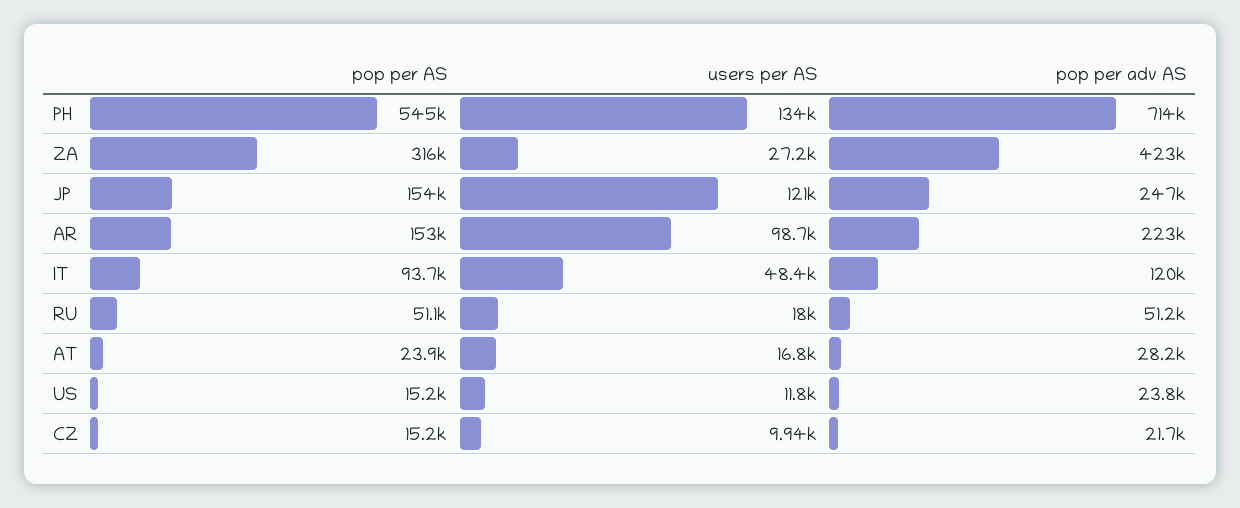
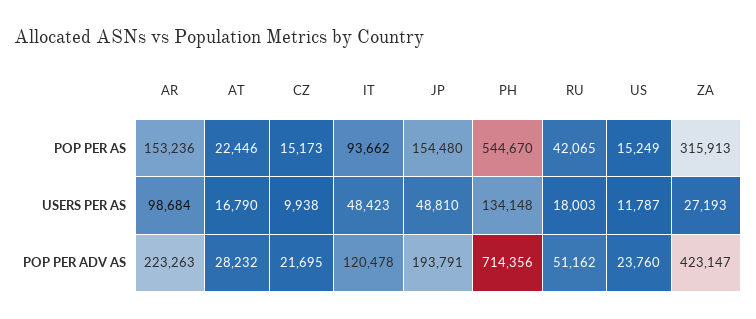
  {
    "pop per AS": {
      "PH": 544670,
      "ZA": 315913,
      "JP": 154480,
      "AR": 153236,
      "IT": 93662,
-     "RU": 51100,
+     "RU": 42065,
-     "AT": 23900,
+     "AT": 22446,
      "US": 15249,
      "CZ": 15173
    },
    "users per AS": {
      "PH": 134148,
      "ZA": 27193,
-     "JP": 121000,
+     "JP": 48810,
      "AR": 98684,
      "IT": 48423,
      "RU": 18003,
      "AT": 16790,
      "US": 11787,
      "CZ": 9938
    },
    "pop per adv AS": {
      "PH": 714356,
      "ZA": 423147,
-     "JP": 247000,
+     "JP": 193791,
      "AR": 223263,
      "IT": 120478,
      "RU": 51162,
      "AT": 28232,
      "US": 23760,
      "CZ": 21695
    }
  }

